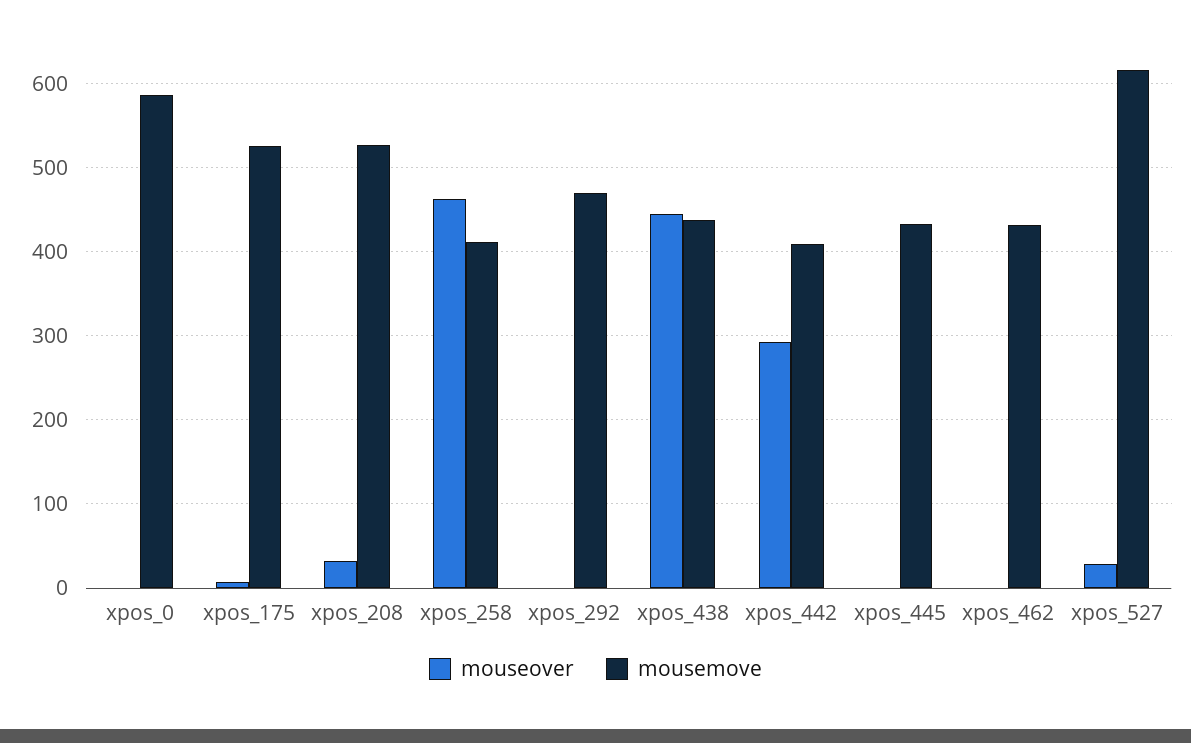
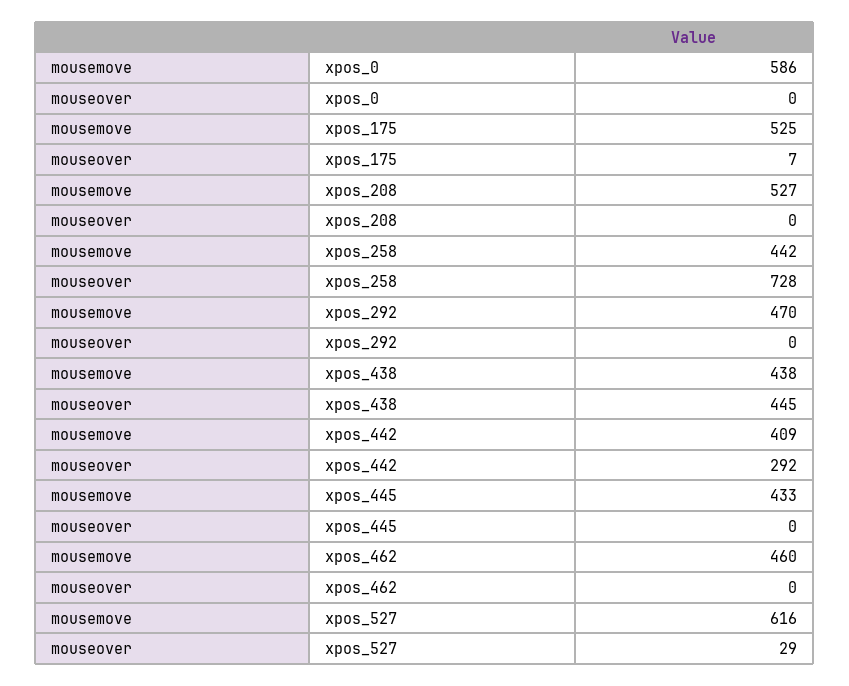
  {
    "mouseover": {
      "xpos_0": 0,
      "xpos_175": 7,
-     "xpos_208": 30,
+     "xpos_208": 0,
-     "xpos_258": 460,
+     "xpos_258": 728,
      "xpos_292": 0,
      "xpos_438": 445,
      "xpos_442": 292,
      "xpos_445": 0,
      "xpos_462": 0,
      "xpos_527": 29
    },
    "mousemove": {
      "xpos_0": 586,
      "xpos_175": 525,
      "xpos_208": 527,
-     "xpos_258": 410,
+     "xpos_258": 442,
      "xpos_292": 470,
      "xpos_438": 438,
      "xpos_442": 409,
      "xpos_445": 433,
-     "xpos_462": 430,
+     "xpos_462": 460,
      "xpos_527": 616
    }
  }

